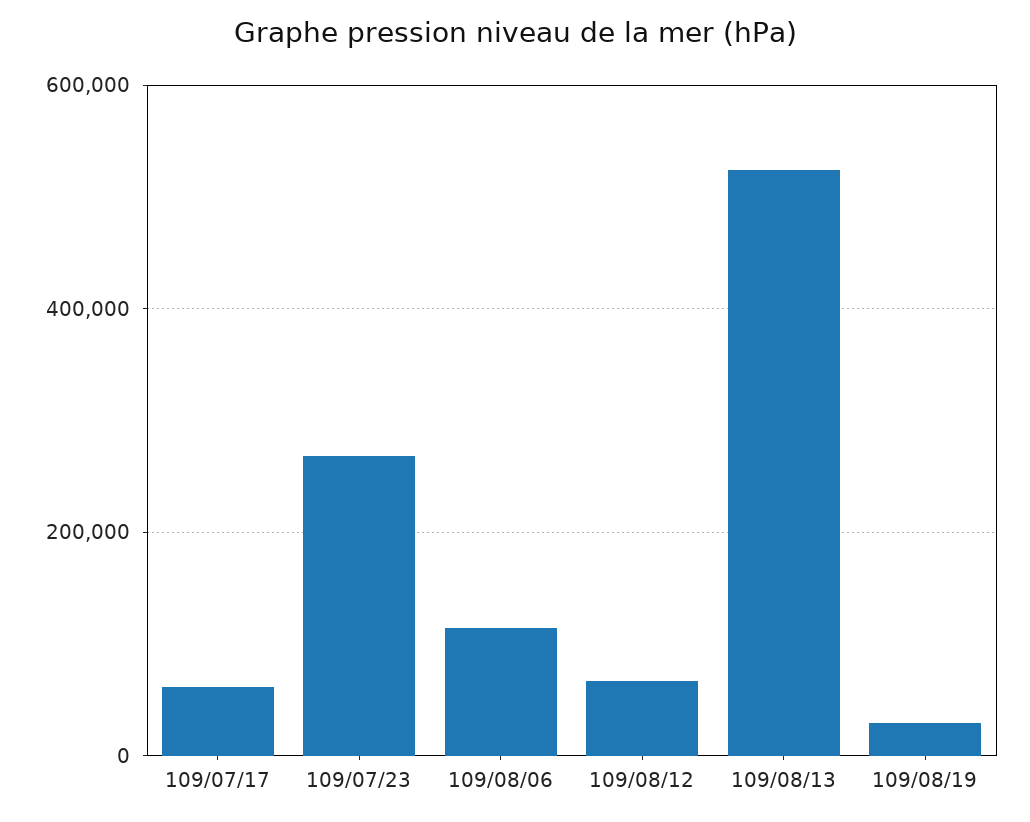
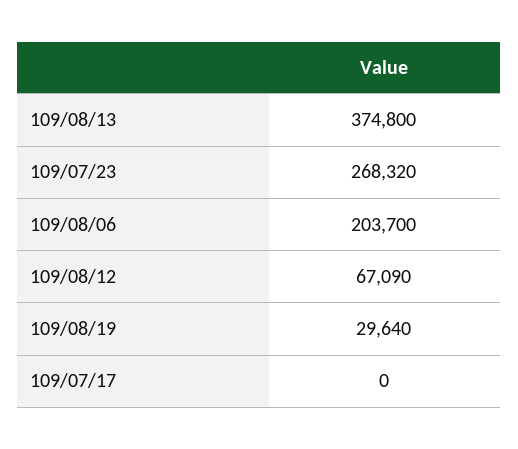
  {
-   "109/07/17": 60000,
+   "109/07/17": 0,
    "109/07/23": 268320,
-   "109/08/06": 120000,
+   "109/08/06": 203700,
    "109/08/12": 67090,
-   "109/08/13": 520000,
+   "109/08/13": 374800,
    "109/08/19": 29640
  }

